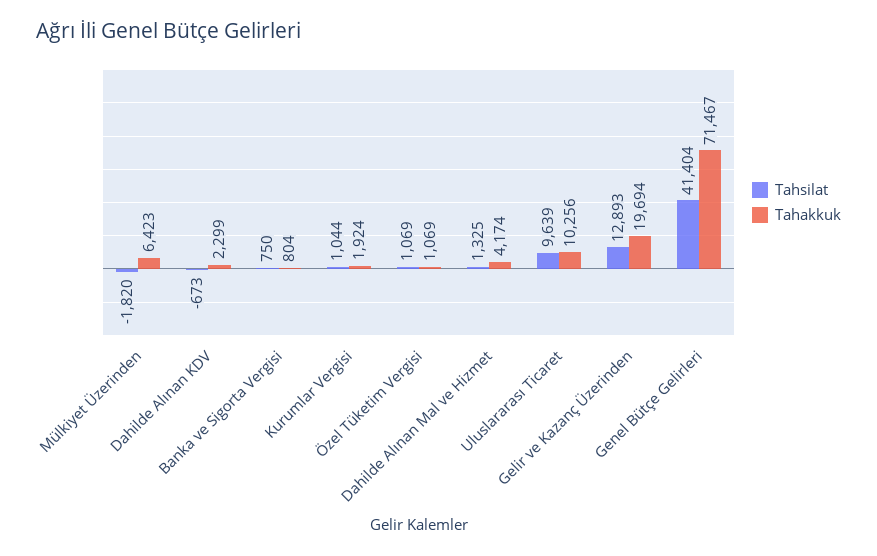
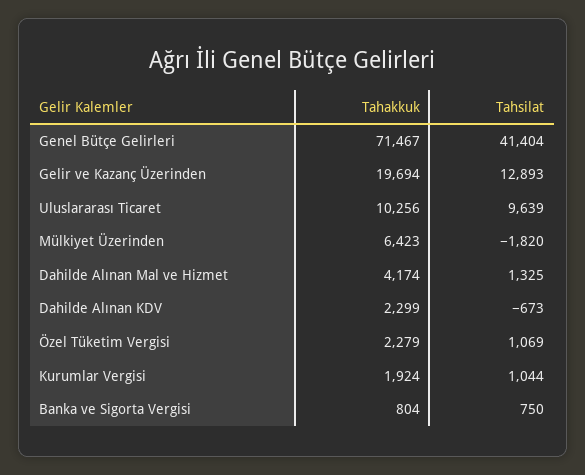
  {
    "Tahsilat": {
      "Mülkiyet Üzerinden": -1820,
      "Dahilde Alınan KDV": -673,
      "Banka ve Sigorta Vergisi": 750,
      "Kurumlar Vergisi": 1044,
      "Özel Tüketim Vergisi": 1069,
      "Dahilde Alınan Mal ve Hizmet": 1325,
      "Uluslararası Ticaret": 9639,
      "Gelir ve Kazanç Üzerinden": 12893,
      "Genel Bütçe Gelirleri": 41404
    },
    "Tahakkuk": {
      "Mülkiyet Üzerinden": 6423,
      "Dahilde Alınan KDV": 2299,
      "Banka ve Sigorta Vergisi": 804,
      "Kurumlar Vergisi": 1924,
-     "Özel Tüketim Vergisi": 1069,
+     "Özel Tüketim Vergisi": 2279,
      "Dahilde Alınan Mal ve Hizmet": 4174,
      "Uluslararası Ticaret": 10256,
      "Gelir ve Kazanç Üzerinden": 19694,
      "Genel Bütçe Gelirleri": 71467
    }
  }

